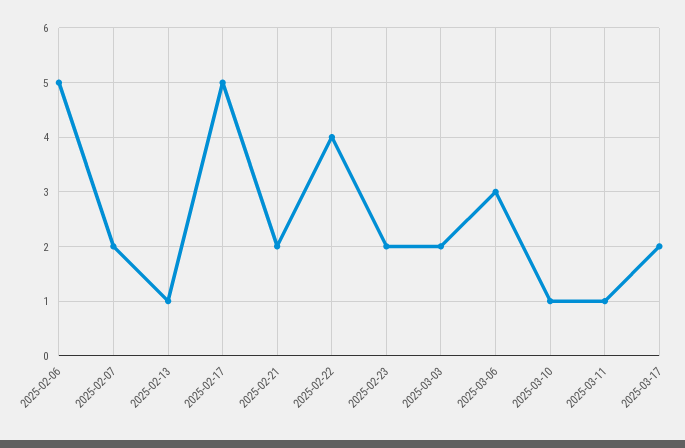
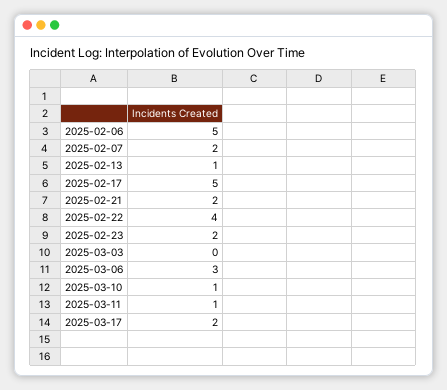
  {
    "2025-02-06": 5,
    "2025-02-07": 2,
    "2025-02-13": 1,
    "2025-02-17": 5,
    "2025-02-21": 2,
    "2025-02-22": 4,
    "2025-02-23": 2,
-   "2025-03-03": 2,
+   "2025-03-03": 0,
    "2025-03-06": 3,
    "2025-03-10": 1,
    "2025-03-11": 1,
    "2025-03-17": 2
  }

